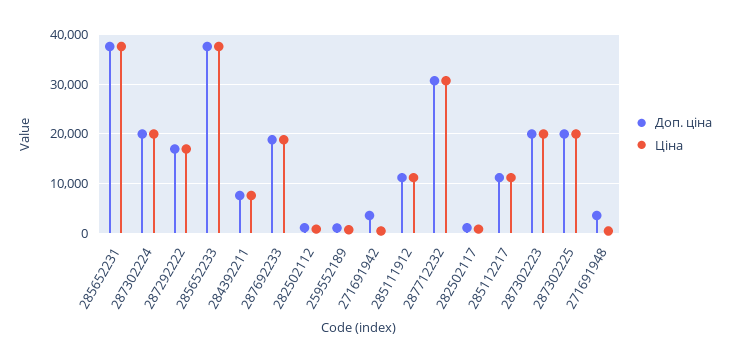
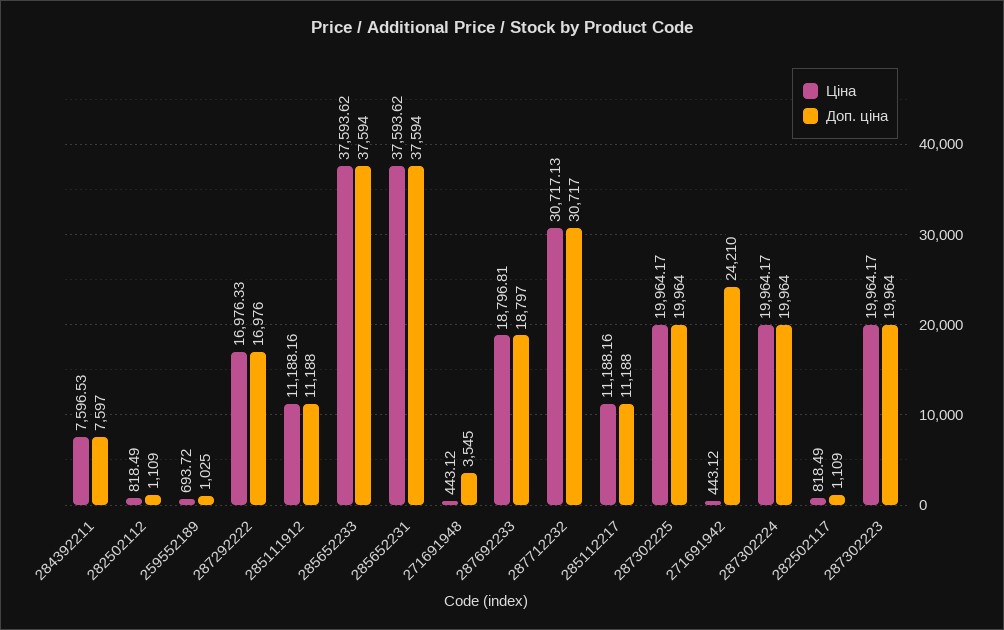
  {
    "Доп. ціна": {
      "285652231": 37594,
      "287302224": 19964,
      "287292222": 16976,
      "285652233": 37594,
      "284392211": 7597,
      "287692233": 18797,
      "282502112": 1109,
      "259552189": 1025,
-     "271691942": 4000,
+     "271691942": 24210,
      "285111912": 11188,
      "287712232": 30717,
      "282502117": 1109,
      "285112217": 11188,
      "287302223": 19964,
      "287302225": 19964,
      "271691948": 3545
    },
    "Ціна": {
      "285652231": 37593.62,
      "287302224": 19964.17,
      "287292222": 16976.33,
      "285652233": 37593.62,
      "284392211": 7596.53,
      "287692233": 18796.81,
      "282502112": 818.49,
      "259552189": 693.72,
      "271691942": 443.12,
      "285111912": 11188.16,
      "287712232": 30717.13,
      "282502117": 818.49,
      "285112217": 11188.16,
      "287302223": 19964.17,
      "287302225": 19964.17,
      "271691948": 443.12
    }
  }

